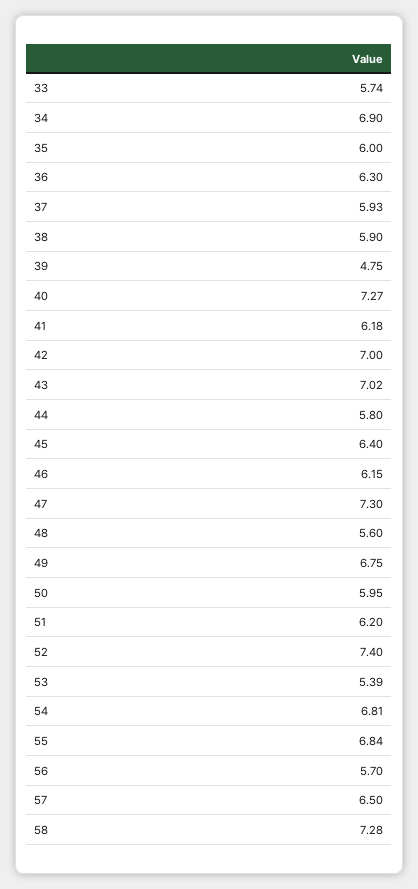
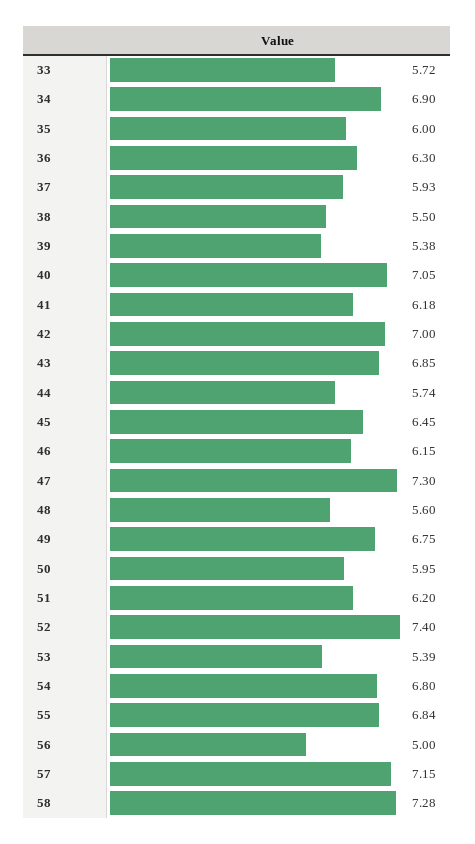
  {
-   "33": 5.74,
+   "33": 5.72,
    "34": 6.9,
    "35": 6,
    "36": 6.3,
    "37": 5.93,
-   "38": 5.9,
+   "38": 5.5,
-   "39": 4.75,
+   "39": 5.38,
-   "40": 7.27,
+   "40": 7.05,
    "41": 6.18,
    "42": 7,
-   "43": 7.02,
+   "43": 6.85,
-   "44": 5.8,
+   "44": 5.74,
-   "45": 6.4,
+   "45": 6.45,
    "46": 6.15,
    "47": 7.3,
    "48": 5.6,
    "49": 6.75,
    "50": 5.95,
    "51": 6.2,
    "52": 7.4,
    "53": 5.39,
-   "54": 6.81,
+   "54": 6.8,
    "55": 6.84,
-   "56": 5.7,
+   "56": 5,
-   "57": 6.5,
+   "57": 7.15,
    "58": 7.28
  }

